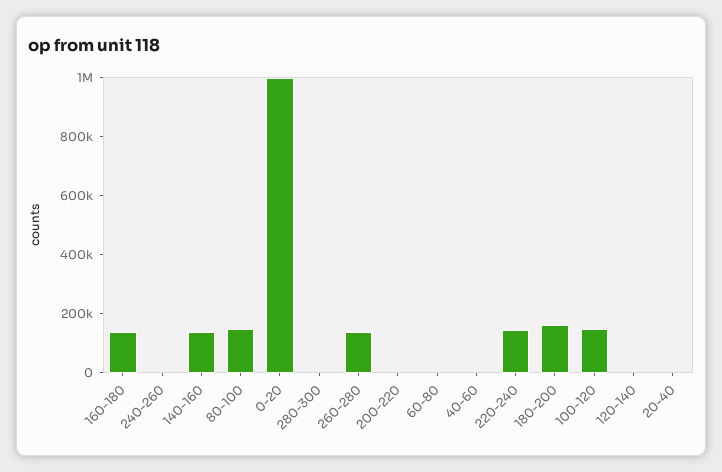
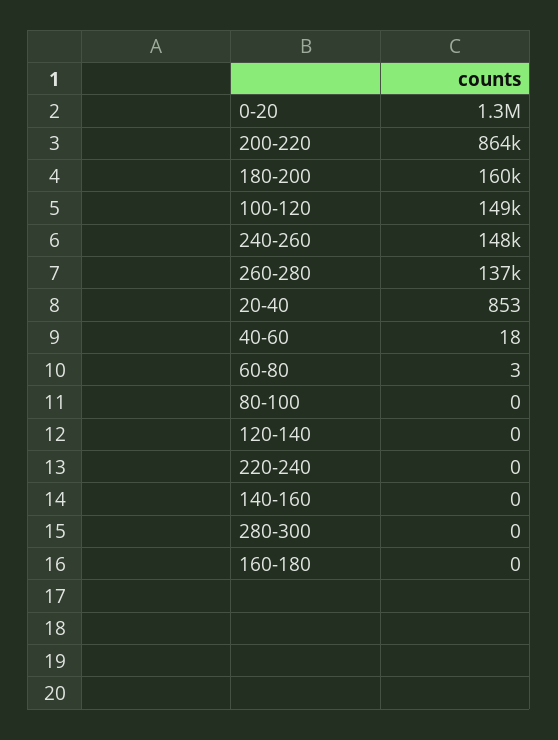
  {
-   "160-180": 150000,
+   "160-180": 0,
-   "240-260": 0,
+   "240-260": 148000,
-   "140-160": 150000,
+   "140-160": 0,
-   "80-100": 150000,
+   "80-100": 0,
-   "0-20": 1000000,
+   "0-20": 1300000,
    "280-300": 0,
    "260-280": 137000,
-   "200-220": 0,
+   "200-220": 864000,
    "60-80": 3,
    "40-60": 18,
-   "220-240": 150000,
+   "220-240": 0,
    "180-200": 160000,
    "100-120": 149000,
    "120-140": 0,
    "20-40": 853
  }

